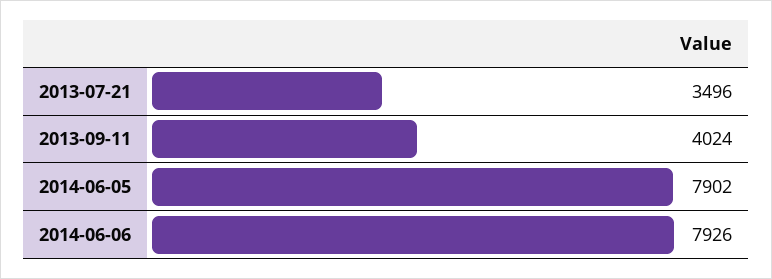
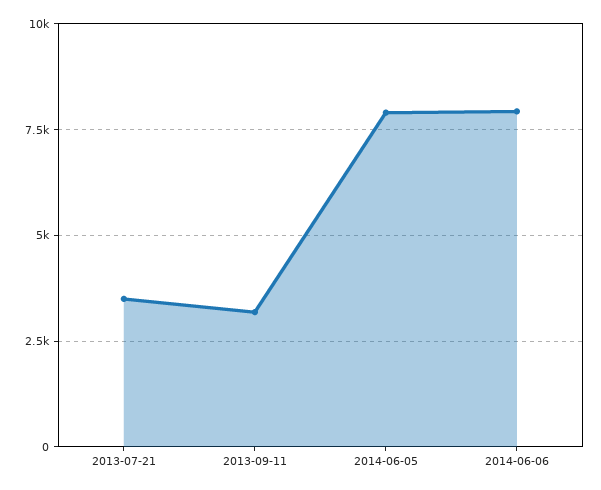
  {
    "2013-07-21": 3496,
-   "2013-09-11": 4024,
+   "2013-09-11": 3250,
    "2014-06-05": 7902,
    "2014-06-06": 7926
  }

